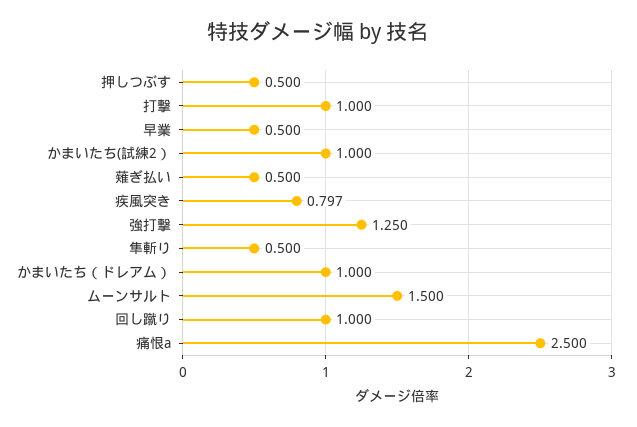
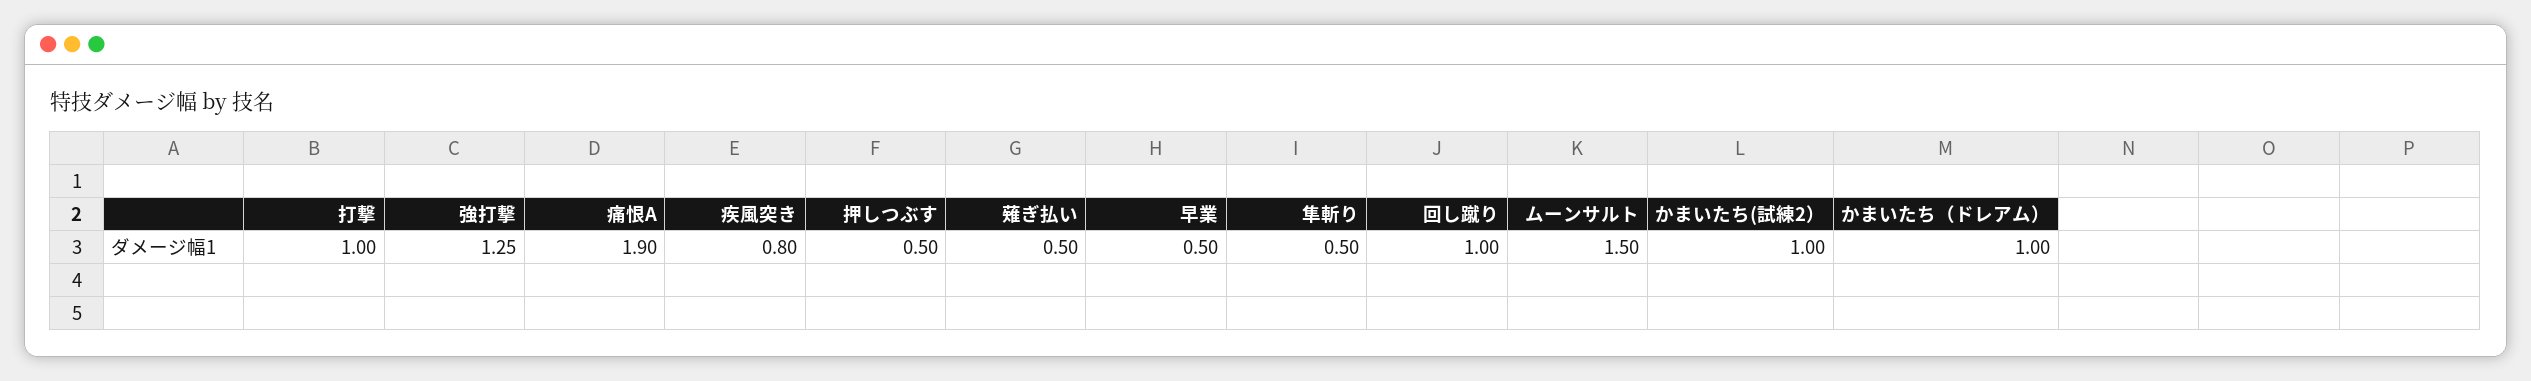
  {
    "押しつぶす": 0.5,
    "打撃": 1,
    "早業": 0.5,
    "かまいたち(試練2）": 1,
    "薙ぎ払い": 0.5,
    "疾風突き": 0.797,
    "強打撃": 1.25,
    "隼斬り": 0.5,
    "かまいたち（ドレアム）": 1,
    "ムーンサルト": 1.5,
    "回し蹴り": 1,
-   "痛恨a": 2.5
+   "痛恨a": 1.9
  }

